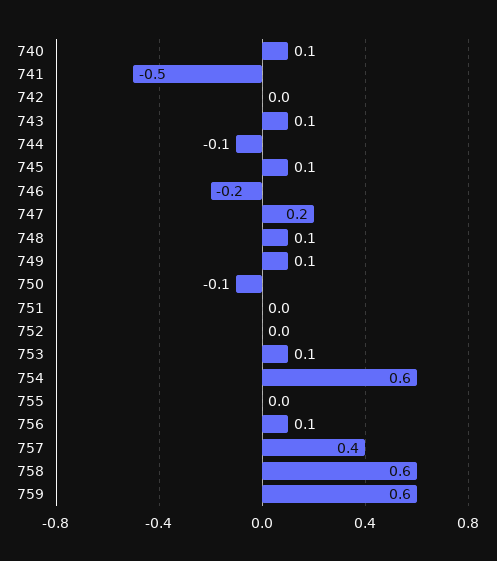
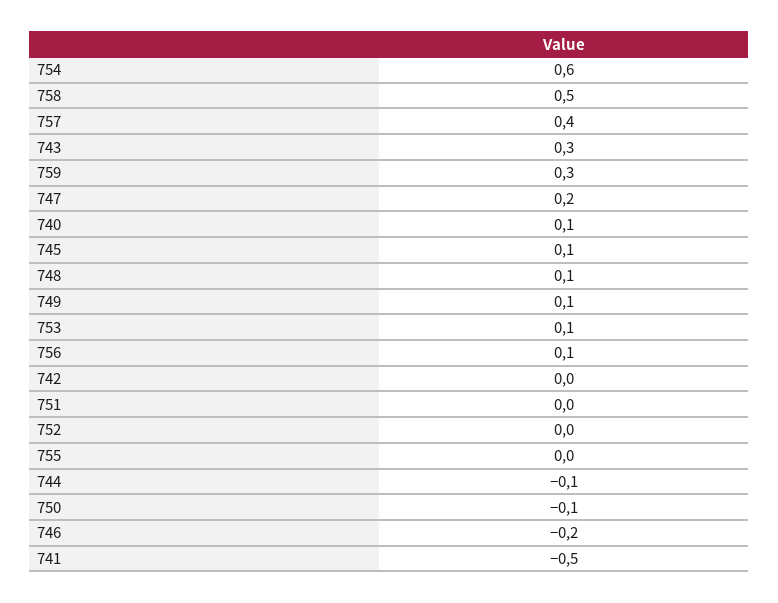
  {
    "740": 0.1,
    "741": -0.5,
    "742": 0,
-   "743": 0.1,
+   "743": 0.3,
    "744": -0.1,
    "745": 0.1,
    "746": -0.2,
    "747": 0.2,
    "748": 0.1,
    "749": 0.1,
    "750": -0.1,
    "751": 0,
    "752": 0,
    "753": 0.1,
    "754": 0.6,
    "755": 0,
    "756": 0.1,
    "757": 0.4,
-   "758": 0.6,
+   "758": 0.5,
-   "759": 0.6
+   "759": 0.3
  }

